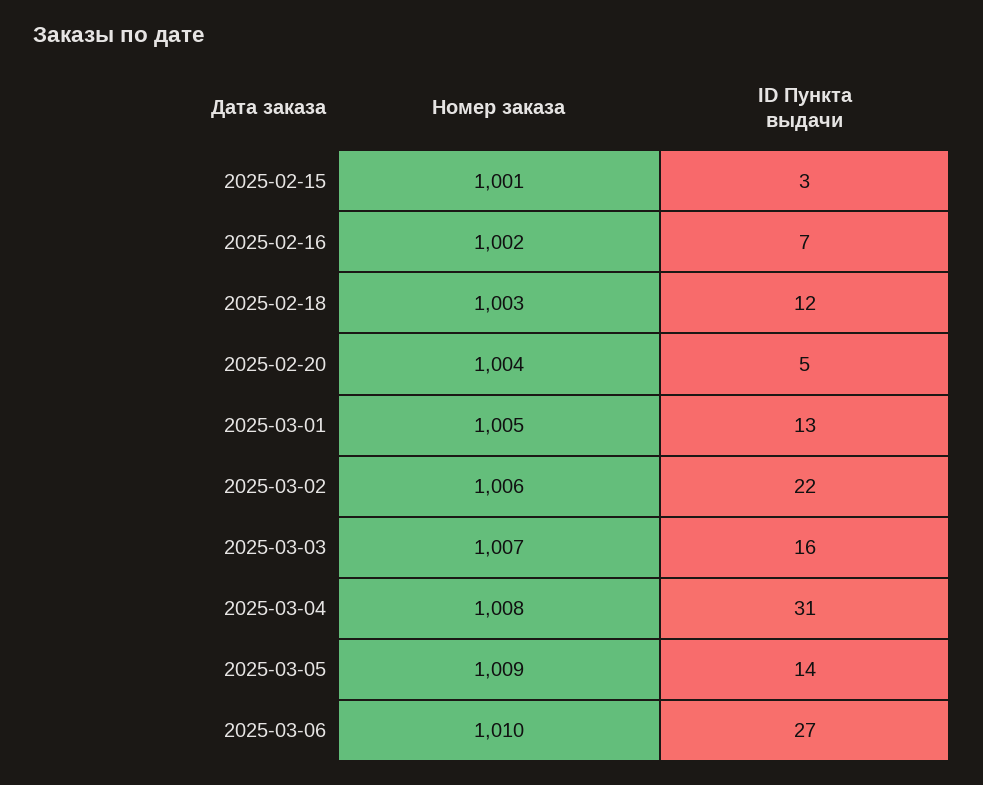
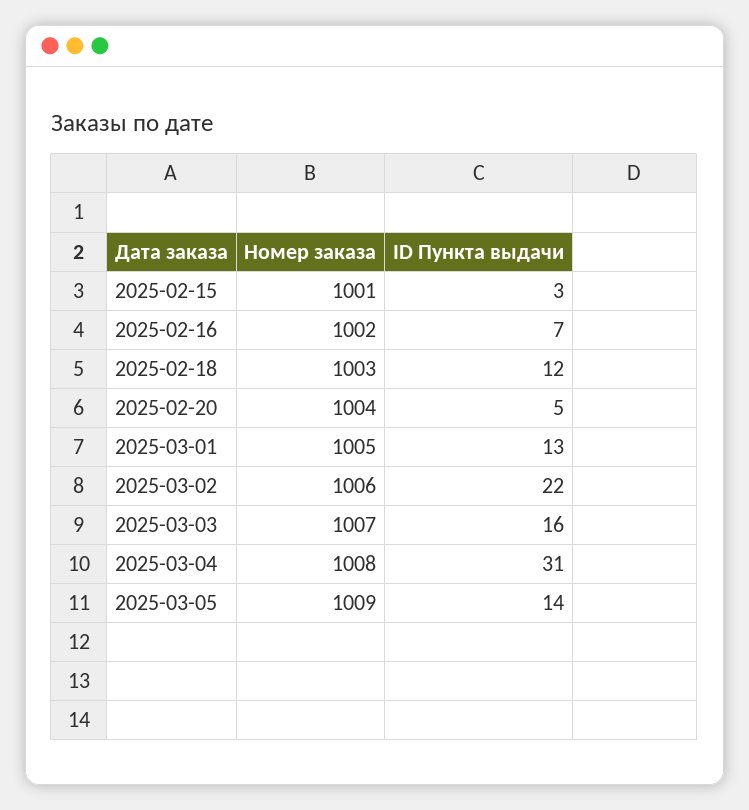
  {
    "Номер заказа": {
      "2025-02-15": 1001,
      "2025-02-16": 1002,
      "2025-02-18": 1003,
      "2025-02-20": 1004,
      "2025-03-01": 1005,
      "2025-03-02": 1006,
      "2025-03-03": 1007,
      "2025-03-04": 1008,
-     "2025-03-05": 1009,
+     "2025-03-05": 1009
-     "2025-03-06": 1010
    },
    "ID Пункта выдачи": {
      "2025-02-15": 3,
      "2025-02-16": 7,
      "2025-02-18": 12,
      "2025-02-20": 5,
      "2025-03-01": 13,
      "2025-03-02": 22,
      "2025-03-03": 16,
      "2025-03-04": 31,
-     "2025-03-05": 14,
+     "2025-03-05": 14
-     "2025-03-06": 27
    }
  }

